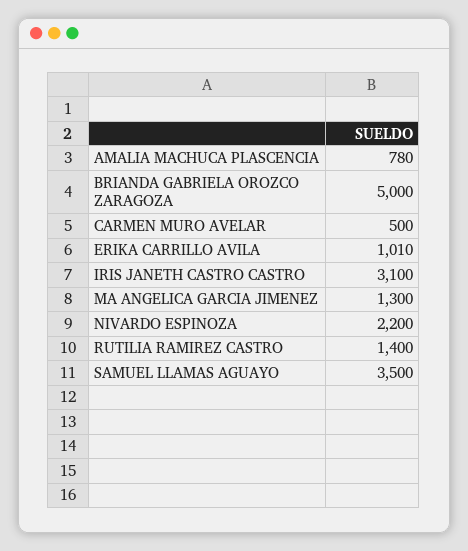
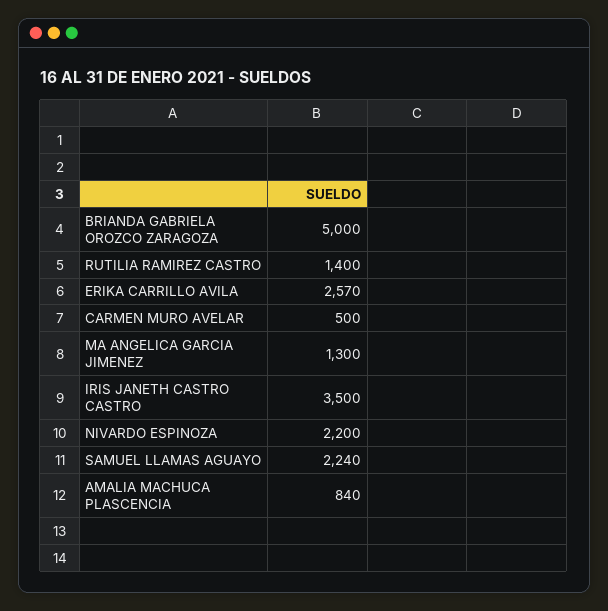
  {
-   "AMALIA MACHUCA PLASCENCIA": 780,
+   "AMALIA MACHUCA PLASCENCIA": 840,
    "BRIANDA GABRIELA OROZCO ZARAGOZA": 5000,
    "CARMEN MURO AVELAR": 500,
-   "ERIKA CARRILLO AVILA": 1010,
+   "ERIKA CARRILLO AVILA": 2570,
-   "IRIS JANETH CASTRO CASTRO": 3100,
+   "IRIS JANETH CASTRO CASTRO": 3500,
    "MA ANGELICA GARCIA JIMENEZ": 1300,
    "NIVARDO ESPINOZA": 2200,
    "RUTILIA RAMIREZ CASTRO": 1400,
-   "SAMUEL LLAMAS AGUAYO": 3500
+   "SAMUEL LLAMAS AGUAYO": 2240
  }

